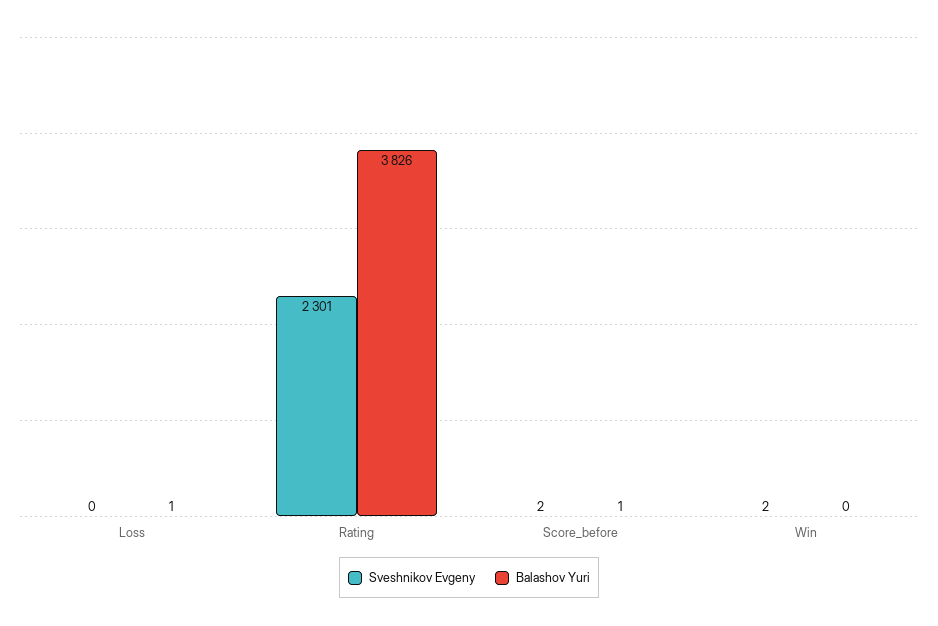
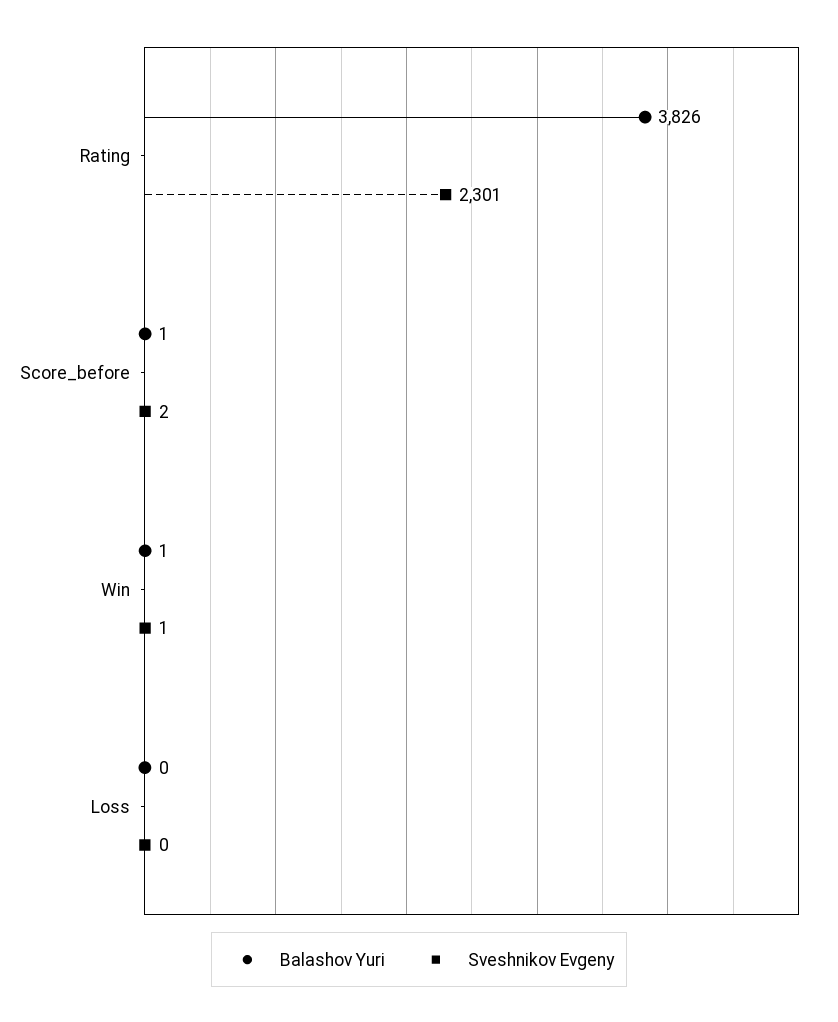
  {
    "Sveshnikov Evgeny": {
      "Loss": 0,
      "Rating": 2301,
      "Score_before": 2,
-     "Win": 2
+     "Win": 1
    },
    "Balashov Yuri": {
-     "Loss": 1,
+     "Loss": 0,
      "Rating": 3826,
      "Score_before": 1,
-     "Win": 0
+     "Win": 1
    }
  }

